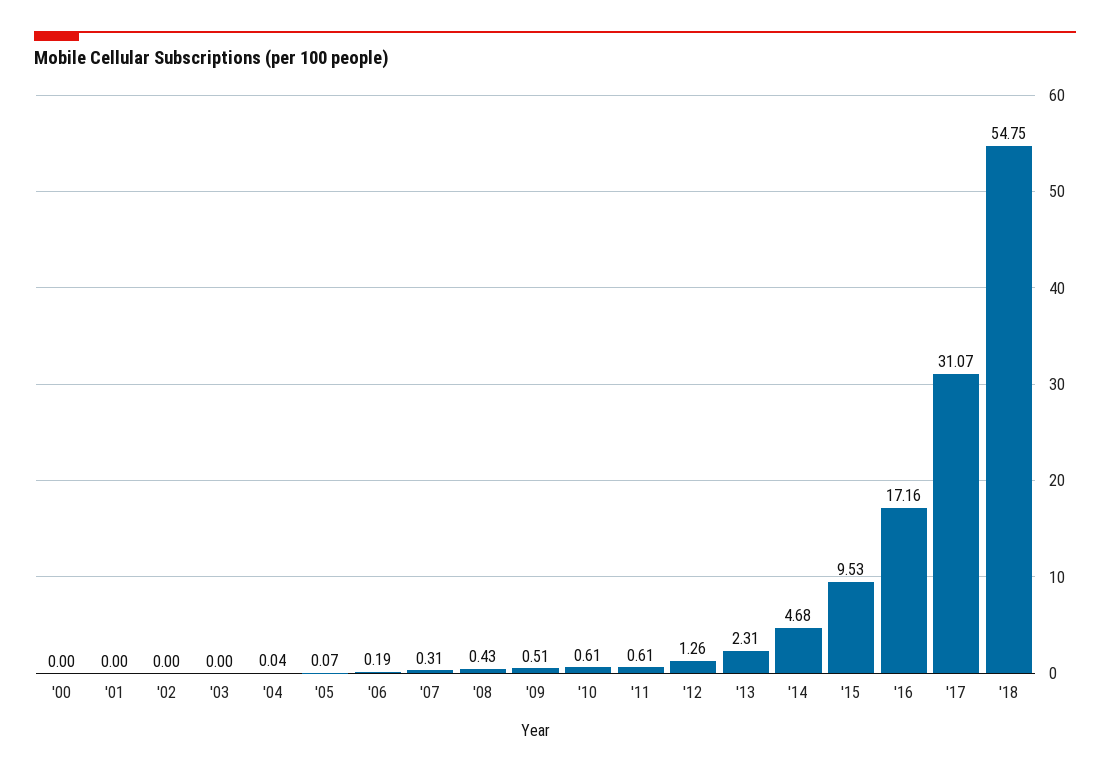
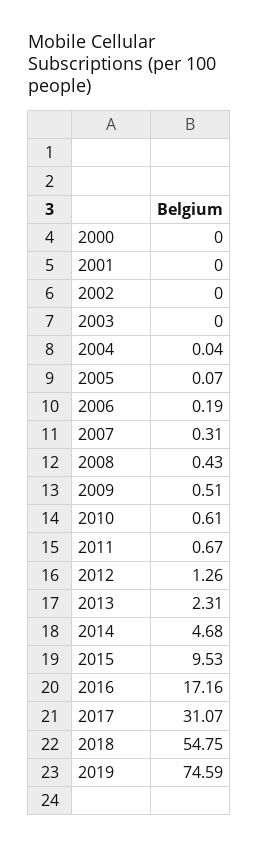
  {
    "'00": 0,
    "'01": 0,
    "'02": 0,
    "'03": 0,
    "'04": 0.04,
    "'05": 0.07,
    "'06": 0.19,
    "'07": 0.31,
    "'08": 0.43,
    "'09": 0.51,
    "'10": 0.61,
-   "'11": 0.61,
+   "'11": 0.67,
    "'12": 1.26,
    "'13": 2.31,
    "'14": 4.68,
    "'15": 9.53,
    "'16": 17.16,
    "'17": 31.07,
-   "'18": 54.75
+   "'18": 54.75,
+   "2019": 74.59
  }

